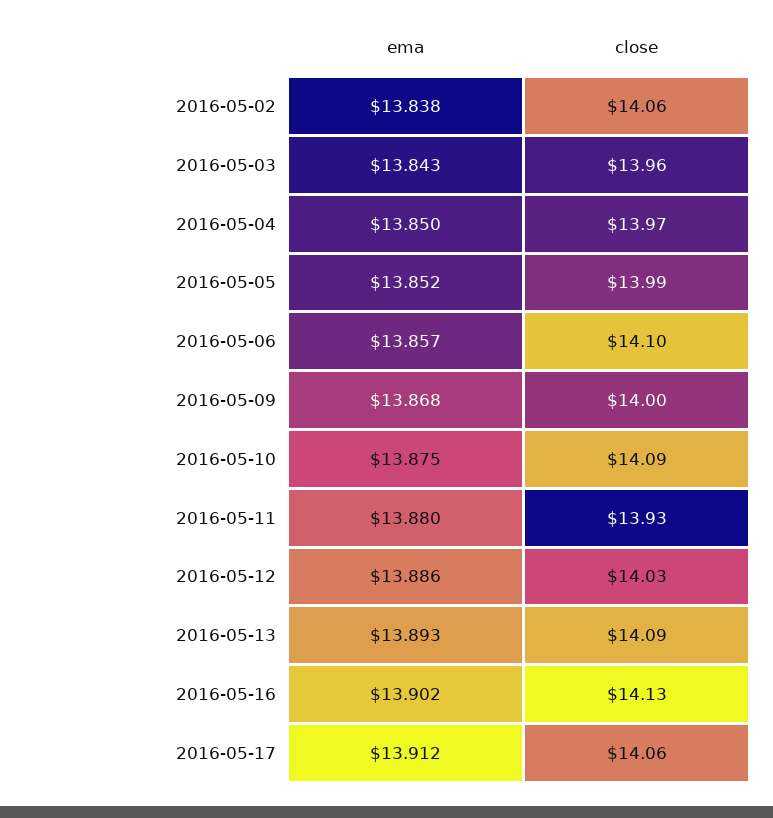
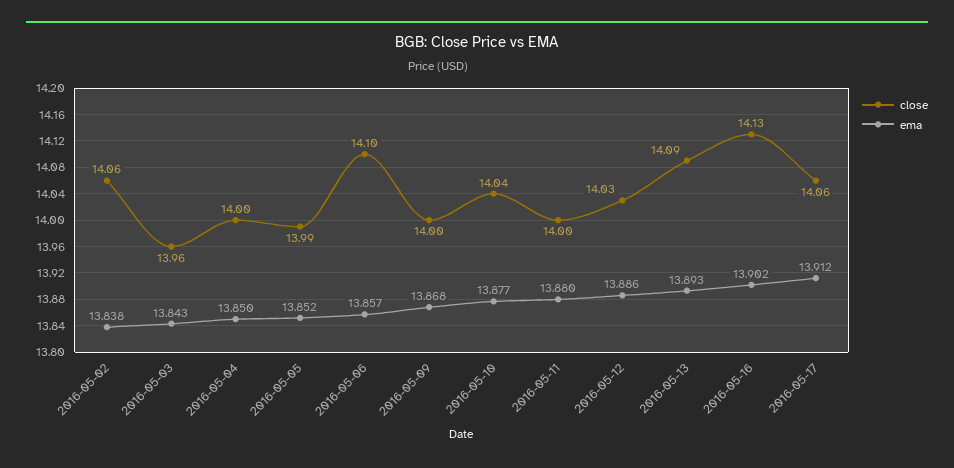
  {
    "ema": {
      "2016-05-02": 13.838,
      "2016-05-03": 13.843,
      "2016-05-04": 13.85,
      "2016-05-05": 13.852,
      "2016-05-06": 13.857,
      "2016-05-09": 13.868,
-     "2016-05-10": 13.875,
+     "2016-05-10": 13.877,
      "2016-05-11": 13.88,
      "2016-05-12": 13.886,
      "2016-05-13": 13.893,
      "2016-05-16": 13.902,
      "2016-05-17": 13.912
    },
    "close": {
      "2016-05-02": 14.06,
      "2016-05-03": 13.96,
-     "2016-05-04": 13.97,
+     "2016-05-04": 14,
      "2016-05-05": 13.99,
      "2016-05-06": 14.1,
      "2016-05-09": 14,
-     "2016-05-10": 14.09,
+     "2016-05-10": 14.04,
-     "2016-05-11": 13.93,
+     "2016-05-11": 14,
      "2016-05-12": 14.03,
      "2016-05-13": 14.09,
      "2016-05-16": 14.13,
      "2016-05-17": 14.06
    }
  }

